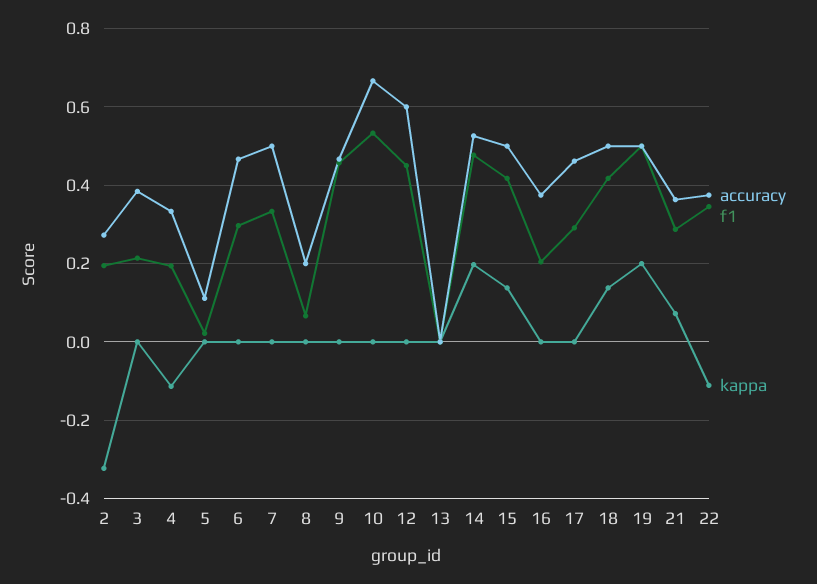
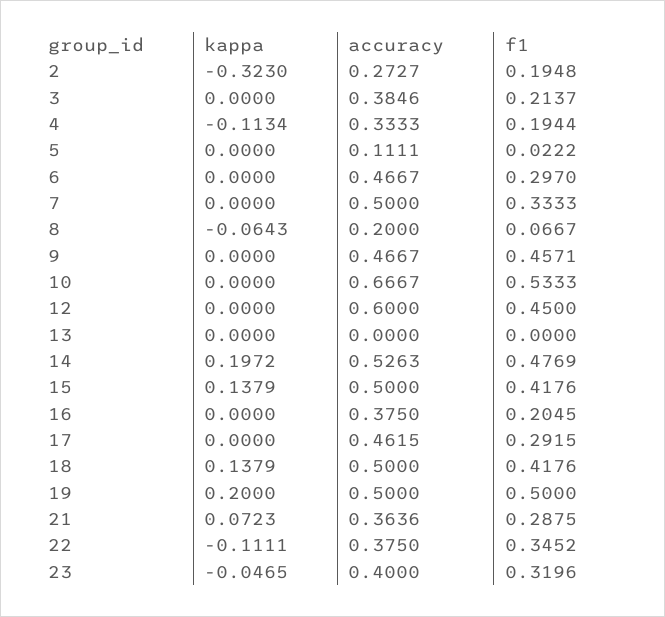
  {
    "accuracy": {
      "2": 0.2727,
      "3": 0.3846,
      "4": 0.3333,
      "5": 0.1111,
      "6": 0.4667,
      "7": 0.5,
      "8": 0.2,
      "9": 0.4667,
      "10": 0.6667,
      "12": 0.6,
      "13": 0,
      "14": 0.5263,
      "15": 0.5,
      "16": 0.375,
      "17": 0.4615,
      "18": 0.5,
      "19": 0.5,
      "21": 0.3636,
-     "22": 0.375
+     "22": 0.375,
+     "23": 0.4
    },
    "f1": {
      "2": 0.1948,
      "3": 0.2137,
      "4": 0.1944,
      "5": 0.0222,
      "6": 0.297,
      "7": 0.3333,
      "8": 0.0667,
      "9": 0.4571,
      "10": 0.5333,
      "12": 0.45,
      "13": 0,
      "14": 0.4769,
      "15": 0.4176,
      "16": 0.2045,
      "17": 0.2915,
      "18": 0.4176,
      "19": 0.5,
      "21": 0.2875,
-     "22": 0.3452
+     "22": 0.3452,
+     "23": 0.3196
    },
    "kappa": {
      "2": -0.323,
      "3": 0,
      "4": -0.1134,
      "5": 0,
      "6": 0,
      "7": 0,
-     "8": 0,
+     "8": -0.0643,
      "9": 0,
      "10": 0,
      "12": 0,
      "13": 0,
      "14": 0.1972,
      "15": 0.1379,
      "16": 0,
      "17": 0,
      "18": 0.1379,
      "19": 0.2,
      "21": 0.0723,
-     "22": -0.1111
+     "22": -0.1111,
+     "23": -0.0465
    }
  }

